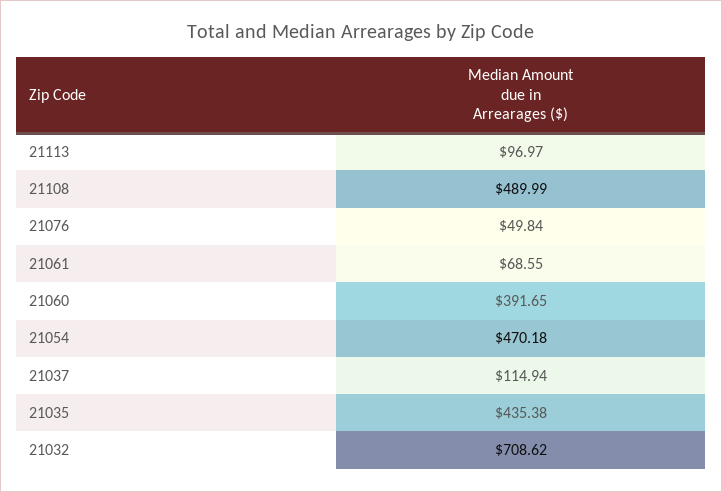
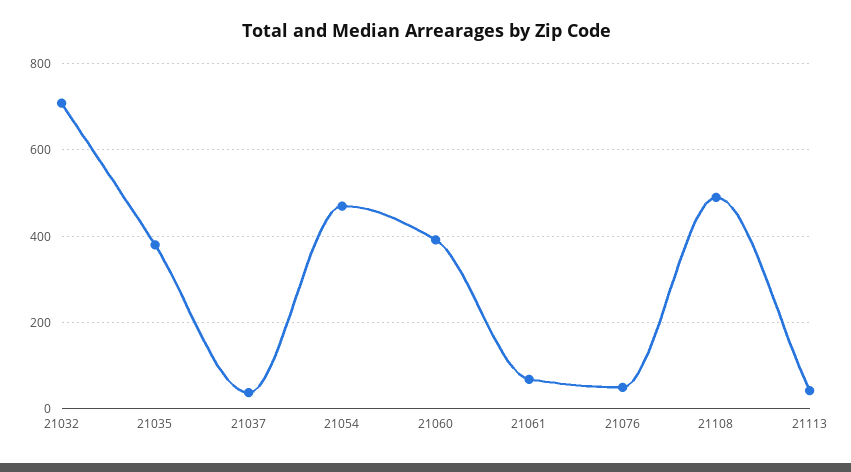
  {
-   "21113": 96.97,
+   "21113": 40,
    "21108": 489.99,
    "21076": 49.84,
    "21061": 68.55,
    "21060": 391.65,
    "21054": 470.18,
-   "21037": 114.94,
+   "21037": 40,
-   "21035": 435.38,
+   "21035": 380,
    "21032": 708.62
  }

